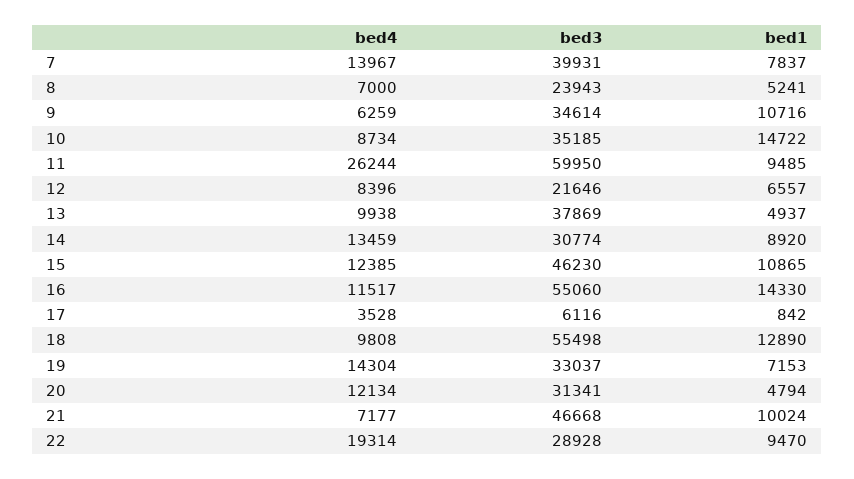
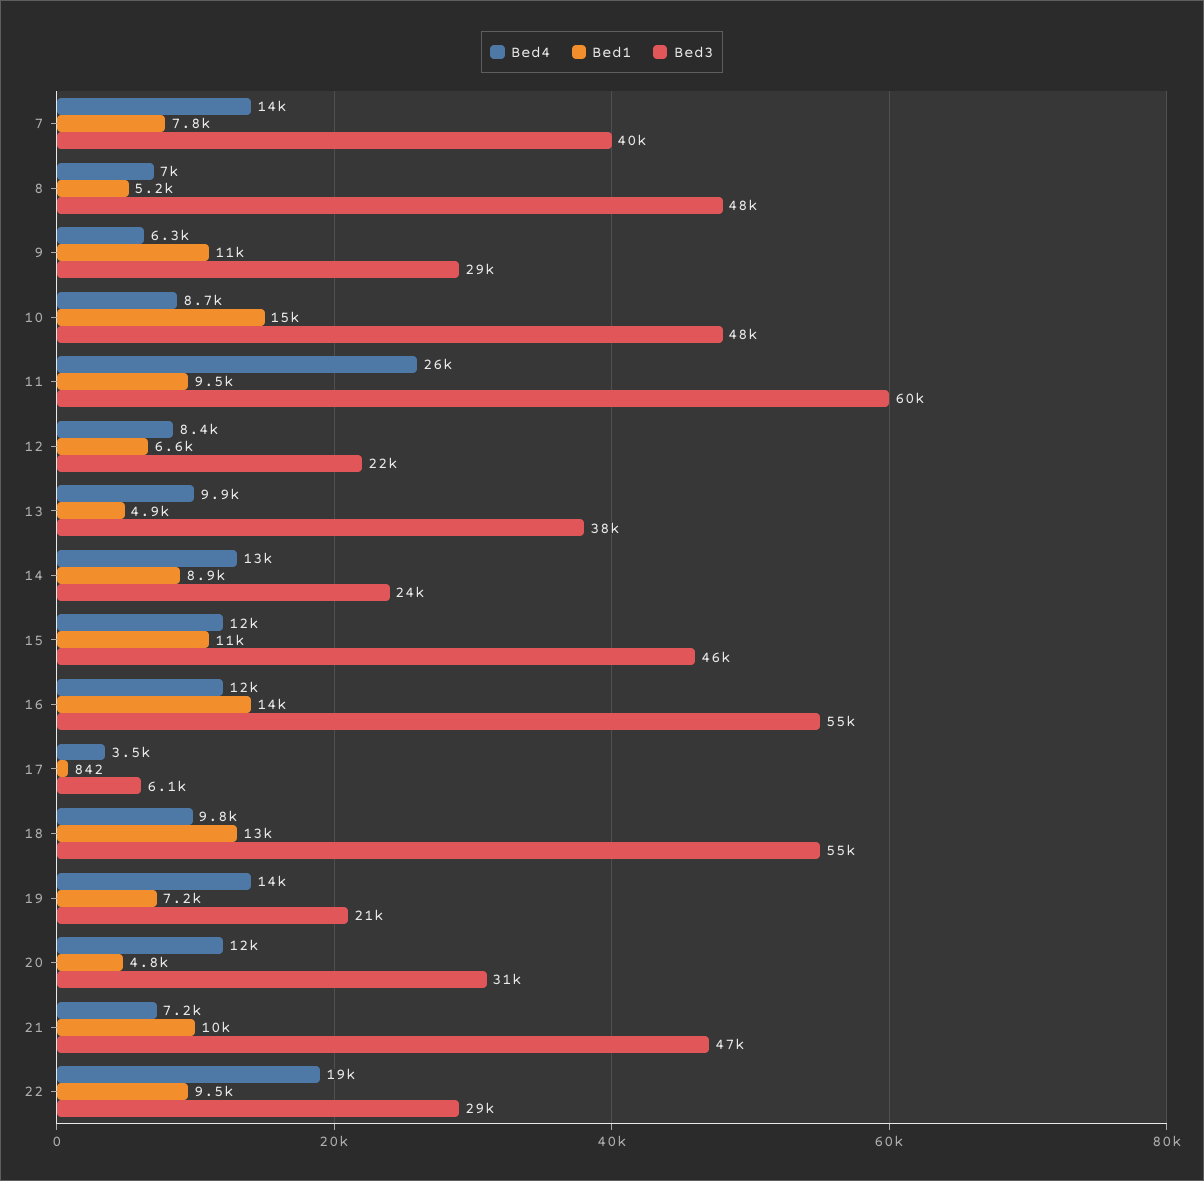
  {
    "bed4": {
      "7": 13967,
      "8": 7000,
      "9": 6259,
      "10": 8734,
      "11": 26244,
      "12": 8396,
      "13": 9938,
      "14": 13459,
      "15": 12385,
      "16": 11517,
      "17": 3528,
      "18": 9808,
      "19": 14304,
      "20": 12134,
      "21": 7177,
      "22": 19314
    },
    "bed3": {
      "7": 39931,
-     "8": 23943,
+     "8": 48000,
-     "9": 34614,
+     "9": 29000,
-     "10": 35185,
+     "10": 48000,
      "11": 59950,
      "12": 21646,
      "13": 37869,
-     "14": 30774,
+     "14": 24000,
      "15": 46230,
      "16": 55060,
      "17": 6116,
      "18": 55498,
-     "19": 33037,
+     "19": 21000,
      "20": 31341,
      "21": 46668,
      "22": 28928
    },
    "bed1": {
      "7": 7837,
      "8": 5241,
      "9": 10716,
      "10": 14722,
      "11": 9485,
      "12": 6557,
      "13": 4937,
      "14": 8920,
      "15": 10865,
      "16": 14330,
      "17": 842,
      "18": 12890,
      "19": 7153,
      "20": 4794,
      "21": 10024,
      "22": 9470
    }
  }

